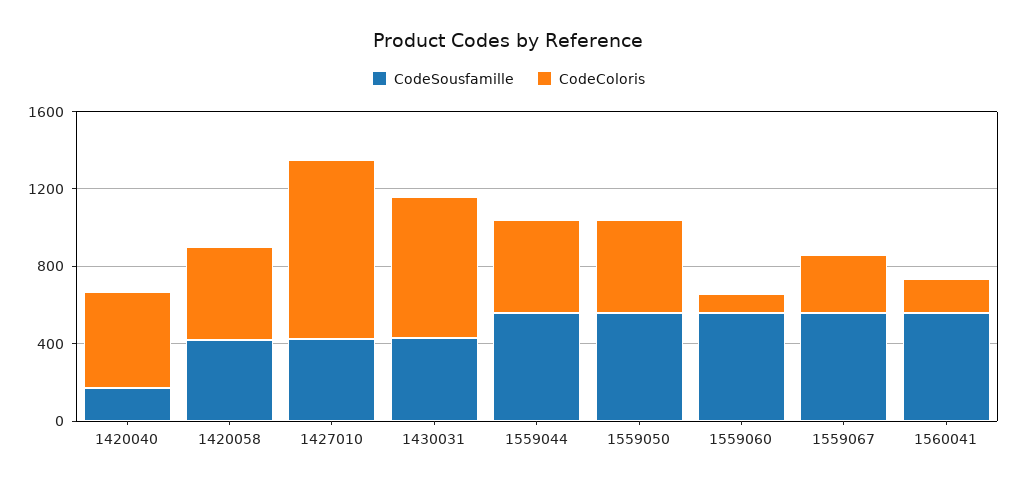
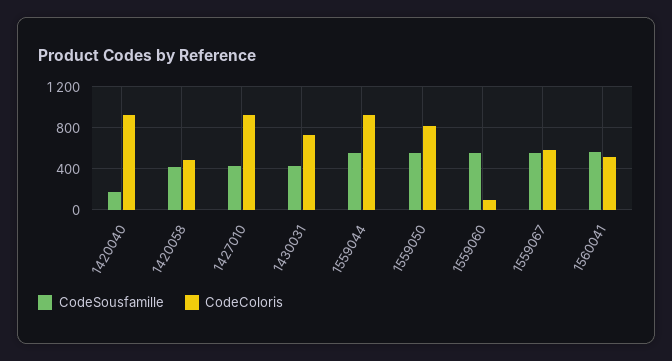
  {
    "CodeSousfamille": {
      "1420040": 200,
      "1420058": 400,
      "1427010": 400,
      "1430031": 400,
      "1559044": 600,
      "1559050": 600,
      "1559060": 600,
      "1559067": 600,
      "1560041": 600
    },
    "CodeColoris": {
-     "1420040": 500,
+     "1420040": 900,
      "1420058": 500,
      "1427010": 900,
      "1430031": 700,
-     "1559044": 500,
+     "1559044": 900,
-     "1559050": 500,
+     "1559050": 800,
      "1559060": 100,
-     "1559067": 300,
+     "1559067": 600,
-     "1560041": 200
+     "1560041": 500
    }
  }

